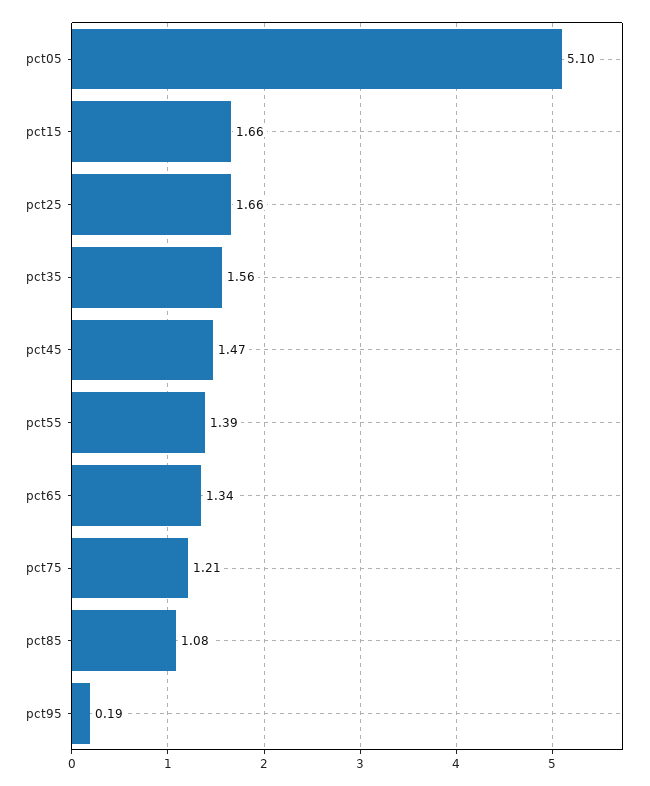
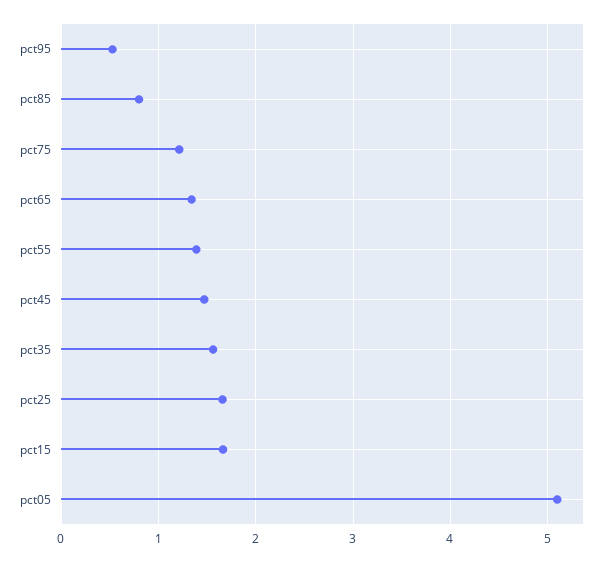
  {
    "pct05": 5.1,
    "pct15": 1.66,
    "pct25": 1.66,
    "pct35": 1.56,
    "pct45": 1.47,
    "pct55": 1.39,
    "pct65": 1.34,
    "pct75": 1.21,
-   "pct85": 1.08,
+   "pct85": 0.8,
-   "pct95": 0.19
+   "pct95": 0.5
  }

